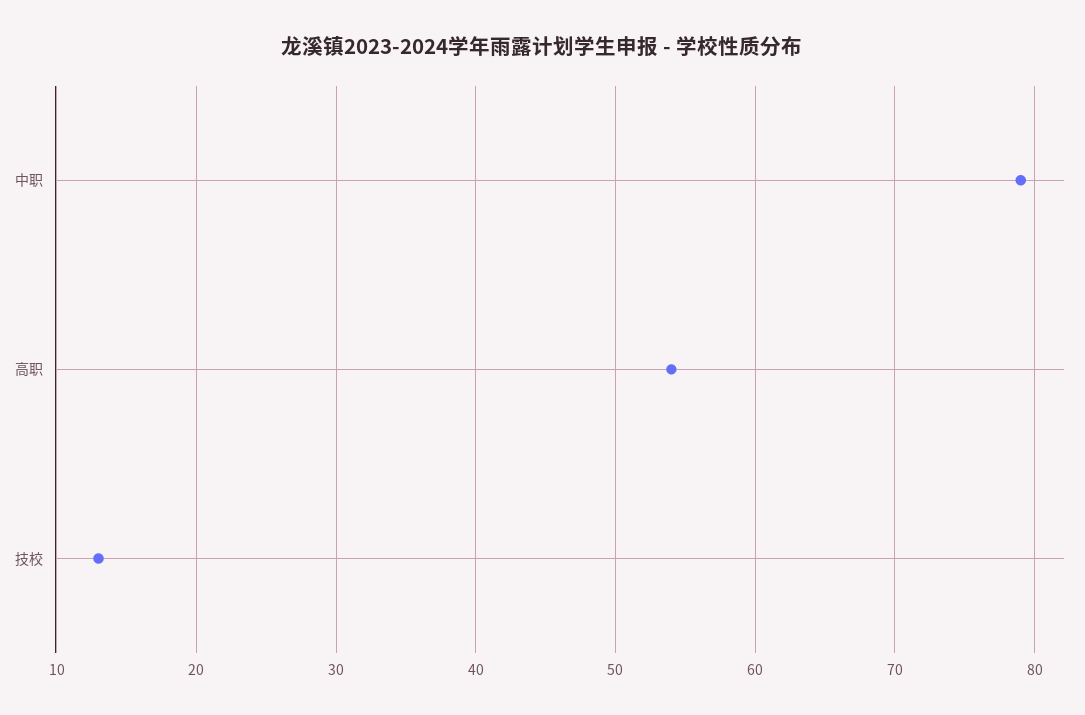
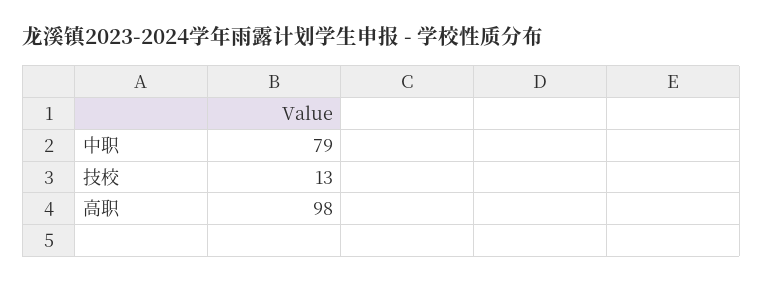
  {
    "中职": 79,
-   "高职": 54,
+   "高职": 98,
    "技校": 13
  }

